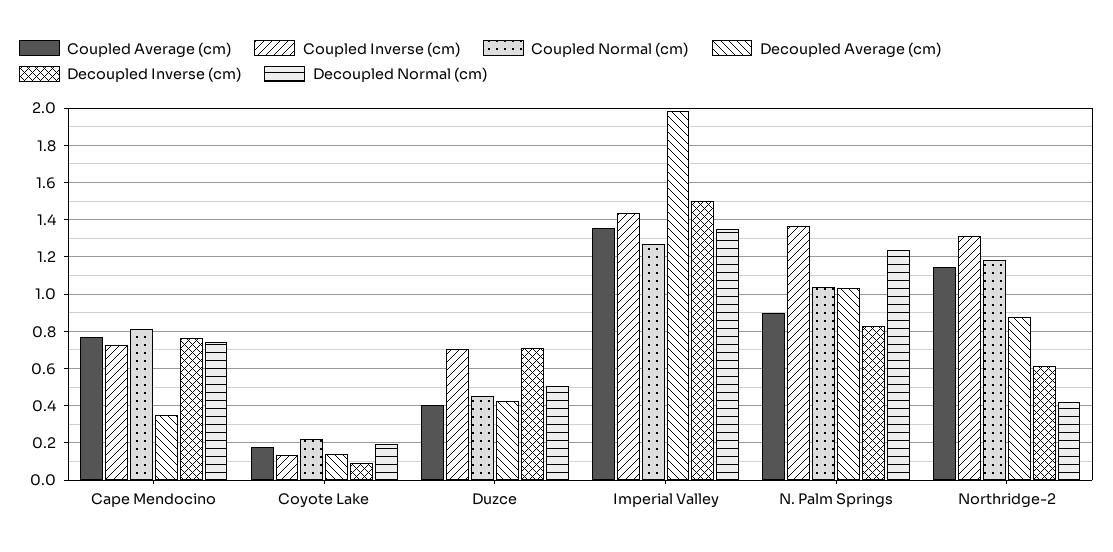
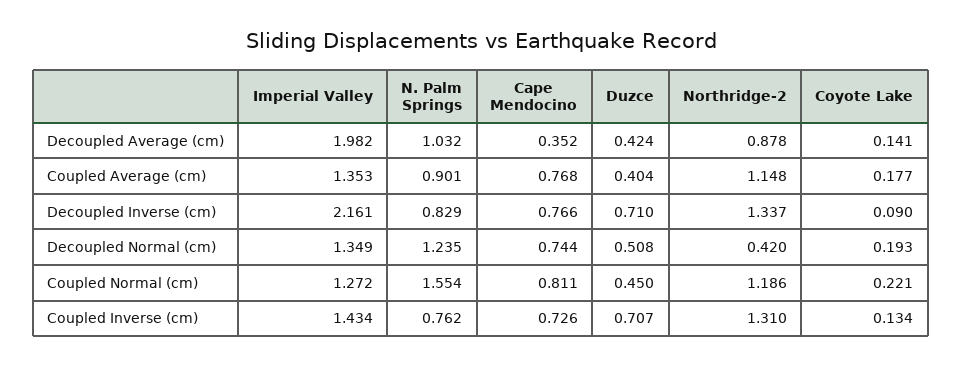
  {
    "Coupled Average (cm)": {
      "Cape Mendocino": 0.768,
      "Coyote Lake": 0.177,
      "Duzce": 0.404,
      "Imperial Valley": 1.353,
      "N. Palm Springs": 0.901,
      "Northridge-2": 1.148
    },
    "Coupled Inverse (cm)": {
      "Cape Mendocino": 0.726,
      "Coyote Lake": 0.134,
      "Duzce": 0.707,
      "Imperial Valley": 1.434,
-     "N. Palm Springs": 1.35,
+     "N. Palm Springs": 0.762,
      "Northridge-2": 1.31
    },
    "Coupled Normal (cm)": {
      "Cape Mendocino": 0.811,
      "Coyote Lake": 0.221,
      "Duzce": 0.45,
      "Imperial Valley": 1.272,
-     "N. Palm Springs": 1.05,
+     "N. Palm Springs": 1.554,
      "Northridge-2": 1.186
    },
    "Decoupled Average (cm)": {
      "Cape Mendocino": 0.352,
      "Coyote Lake": 0.141,
      "Duzce": 0.424,
      "Imperial Valley": 1.982,
      "N. Palm Springs": 1.032,
      "Northridge-2": 0.878
    },
    "Decoupled Inverse (cm)": {
      "Cape Mendocino": 0.766,
      "Coyote Lake": 0.09,
      "Duzce": 0.71,
-     "Imperial Valley": 1.5,
+     "Imperial Valley": 2.161,
      "N. Palm Springs": 0.829,
-     "Northridge-2": 0.6
+     "Northridge-2": 1.337
    },
    "Decoupled Normal (cm)": {
      "Cape Mendocino": 0.744,
      "Coyote Lake": 0.193,
      "Duzce": 0.508,
      "Imperial Valley": 1.349,
      "N. Palm Springs": 1.235,
      "Northridge-2": 0.42
    }
  }

